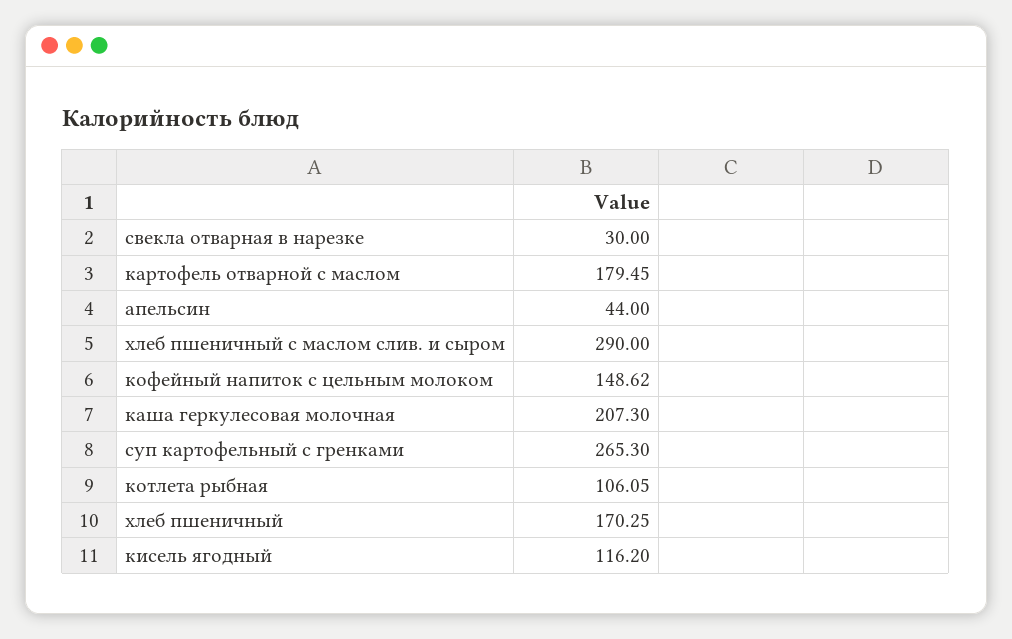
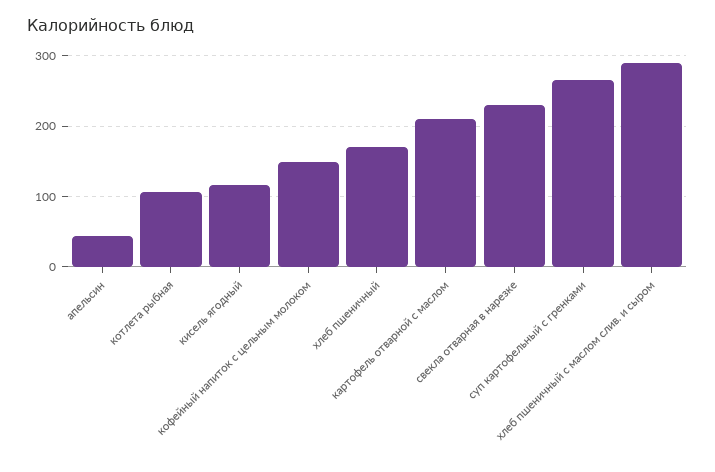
  {
-   "свекла отварная в нарезке": 30,
+   "свекла отварная в нарезке": 230,
-   "картофель отварной с маслом": 179.45,
+   "картофель отварной с маслом": 210,
    "апельсин": 44,
    "хлеб пшеничный с маслом слив. и сыром": 290,
    "кофейный напиток с цельным молоком": 148.62,
-   "каша геркулесовая молочная": 207.3,
    "суп картофельный с гренками": 265.3,
    "котлета рыбная": 106.05,
    "хлеб пшеничный": 170.25,
    "кисель ягодный": 116.2
  }

